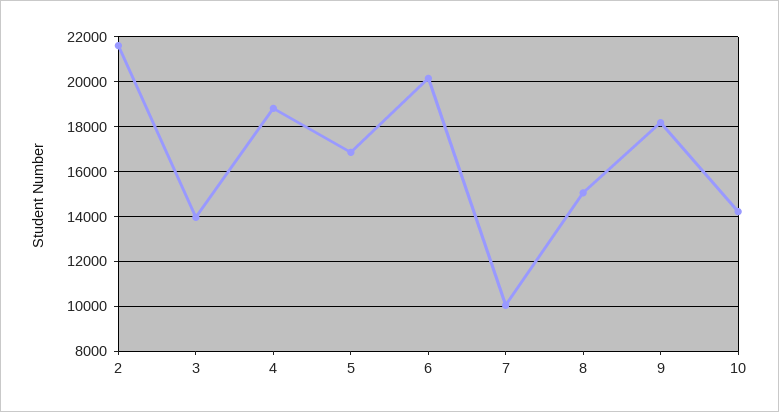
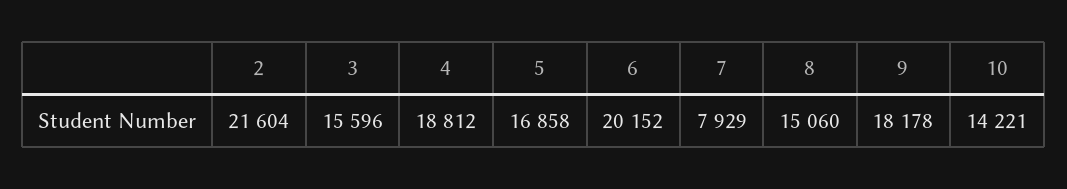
  {
    "2": 21604,
-   "3": 14000,
+   "3": 15596,
    "4": 18812,
    "5": 16858,
    "6": 20152,
-   "7": 10000,
+   "7": 7929,
    "8": 15060,
    "9": 18178,
    "10": 14221
  }

